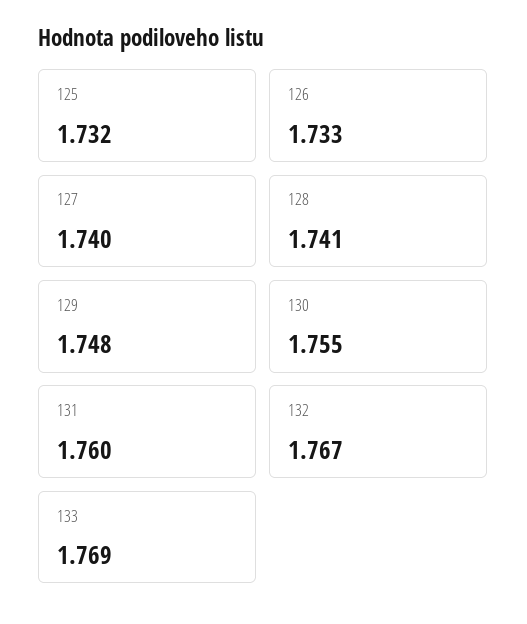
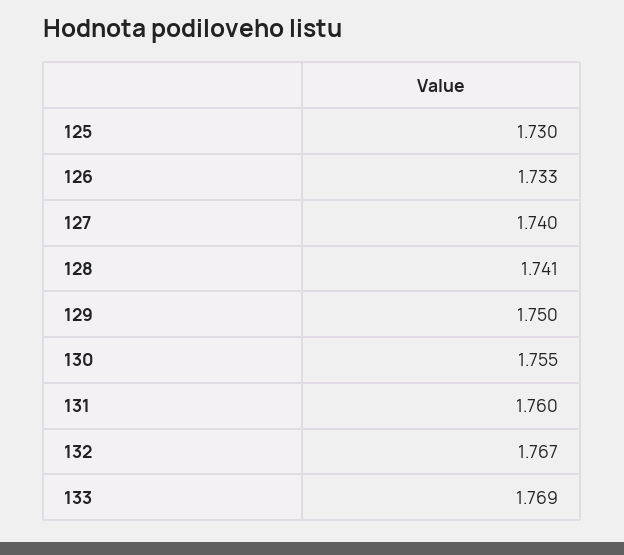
  {
-   "125": 1.732,
+   "125": 1.73,
    "126": 1.733,
    "127": 1.74,
    "128": 1.741,
-   "129": 1.748,
+   "129": 1.75,
    "130": 1.755,
    "131": 1.76,
    "132": 1.767,
    "133": 1.769
  }

